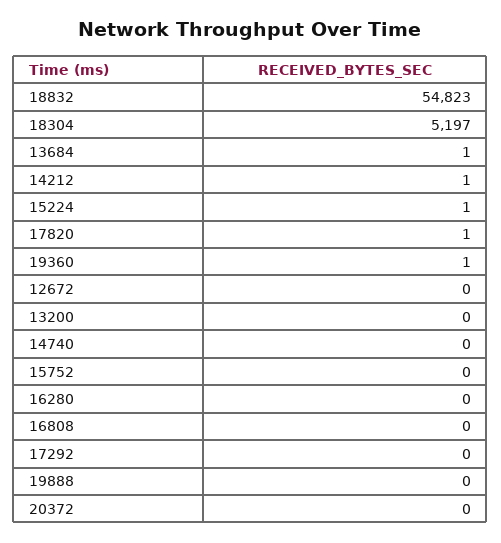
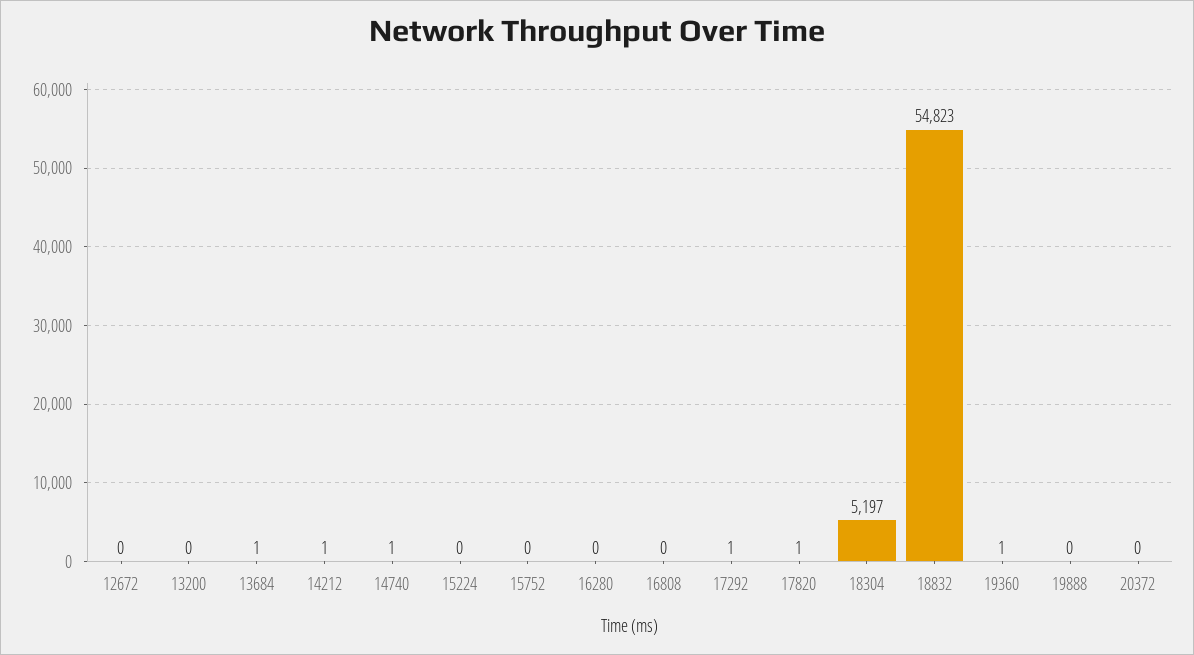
  {
    "18832": 54823,
    "18304": 5197,
    "13684": 1,
    "14212": 1,
-   "15224": 1,
+   "15224": 0,
    "17820": 1,
    "19360": 1,
    "12672": 0,
    "13200": 0,
-   "14740": 0,
+   "14740": 1,
    "15752": 0,
    "16280": 0,
    "16808": 0,
-   "17292": 0,
+   "17292": 1,
    "19888": 0,
    "20372": 0
  }

